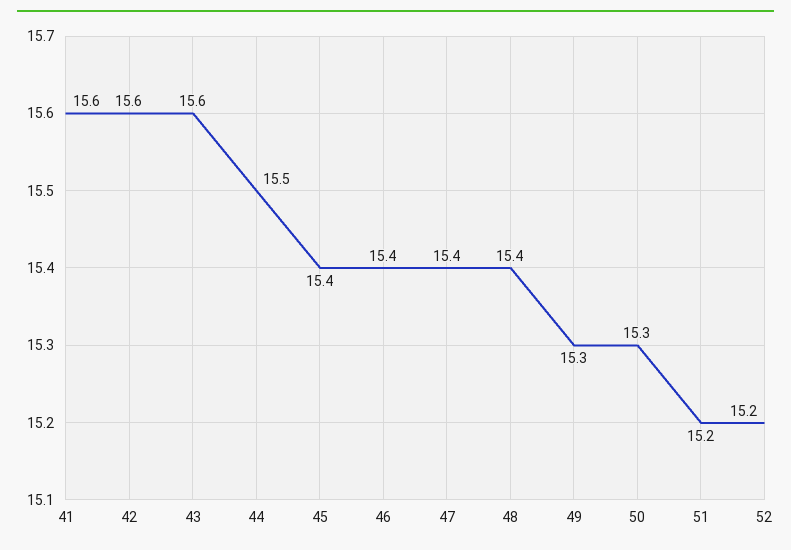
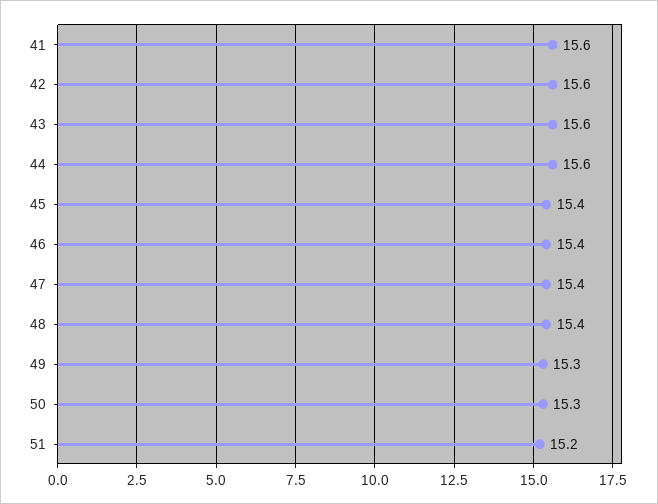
  {
    "41": 15.6,
    "42": 15.6,
    "43": 15.6,
-   "44": 15.5,
+   "44": 15.6,
    "45": 15.4,
    "46": 15.4,
    "47": 15.4,
    "48": 15.4,
    "49": 15.3,
    "50": 15.3,
-   "51": 15.2,
+   "51": 15.2
-   "52": 15.2
  }

